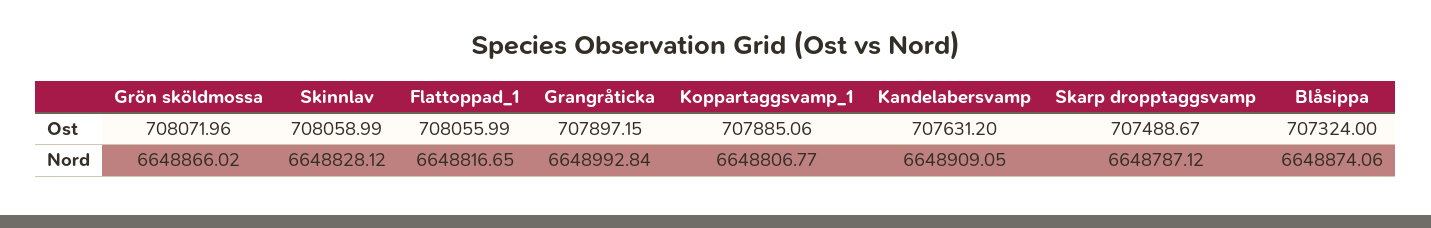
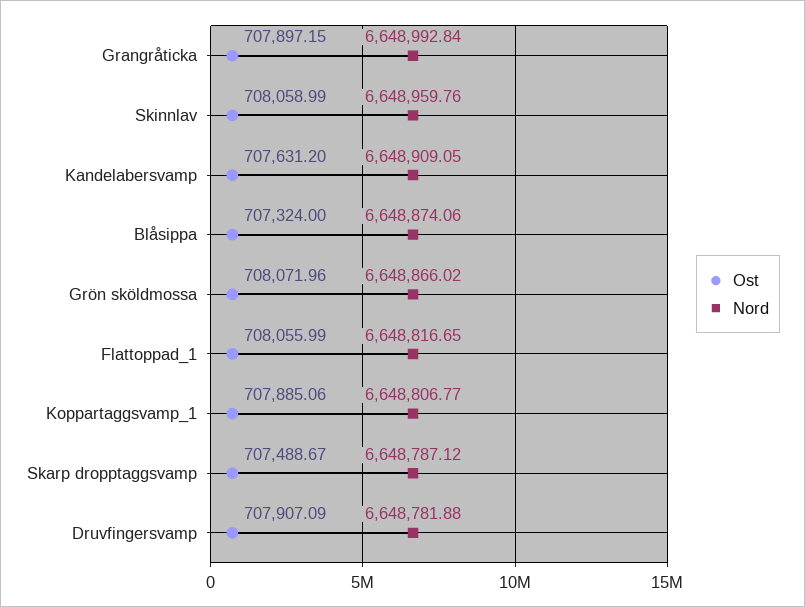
  {
    "Ost": {
      "Grön sköldmossa": 708071.96,
      "Skinnlav": 708058.99,
      "Flattoppad_1": 708055.99,
      "Grangråticka": 707897.15,
      "Koppartaggsvamp_1": 707885.06,
      "Kandelabersvamp": 707631.2,
      "Skarp dropptaggsvamp": 707488.67,
-     "Blåsippa": 707324
+     "Blåsippa": 707324,
+     "Druvfingersvamp": 707907.09
    },
    "Nord": {
      "Grön sköldmossa": 6648866.02,
-     "Skinnlav": 6648828.12,
+     "Skinnlav": 6648959.76,
      "Flattoppad_1": 6648816.65,
      "Grangråticka": 6648992.84,
      "Koppartaggsvamp_1": 6648806.77,
      "Kandelabersvamp": 6648909.05,
      "Skarp dropptaggsvamp": 6648787.12,
-     "Blåsippa": 6648874.06
+     "Blåsippa": 6648874.06,
+     "Druvfingersvamp": 6648781.88
    }
  }

